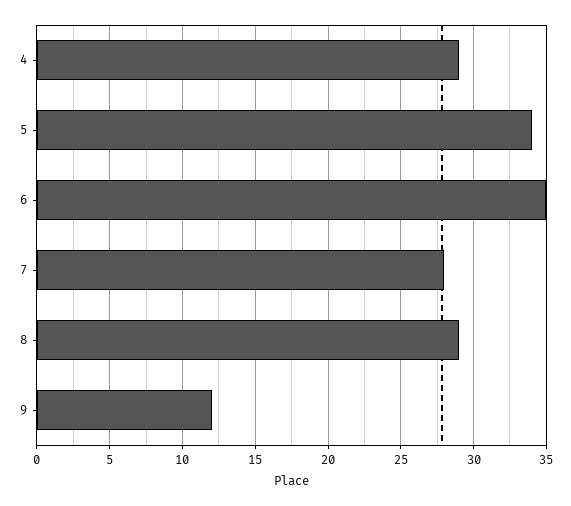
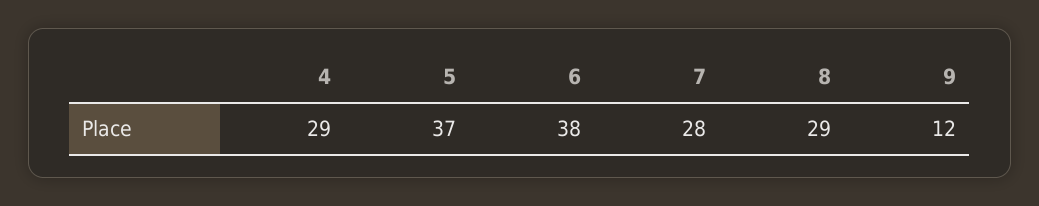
  {
    "4": 29,
-   "5": 34,
+   "5": 37,
-   "6": 35,
+   "6": 38,
    "7": 28,
    "8": 29,
    "9": 12
  }

